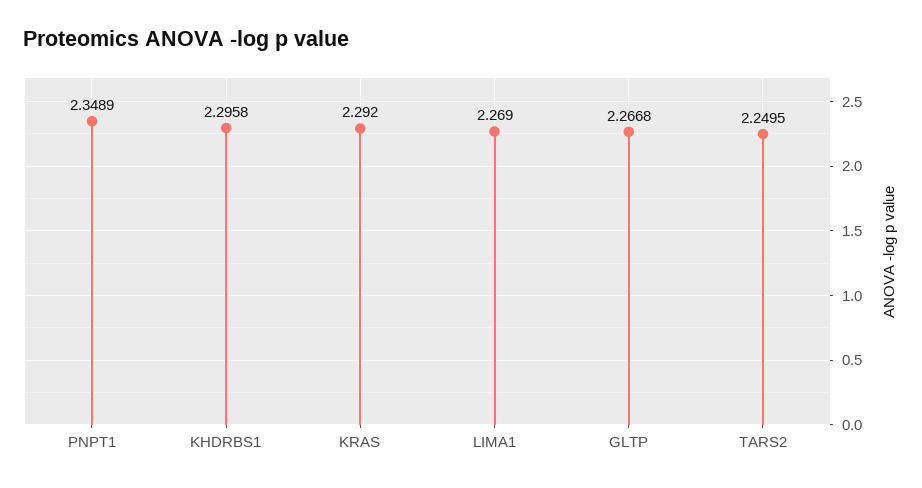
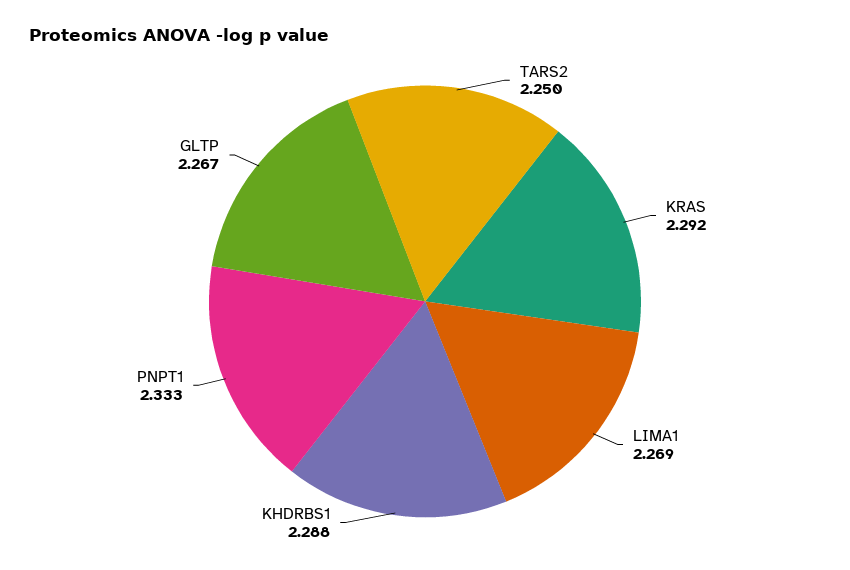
  {
-   "PNPT1": 2.3489,
+   "PNPT1": 2.333,
-   "KHDRBS1": 2.2958,
+   "KHDRBS1": 2.288,
    "KRAS": 2.292,
    "LIMA1": 2.269,
    "GLTP": 2.2668,
    "TARS2": 2.2495
  }

